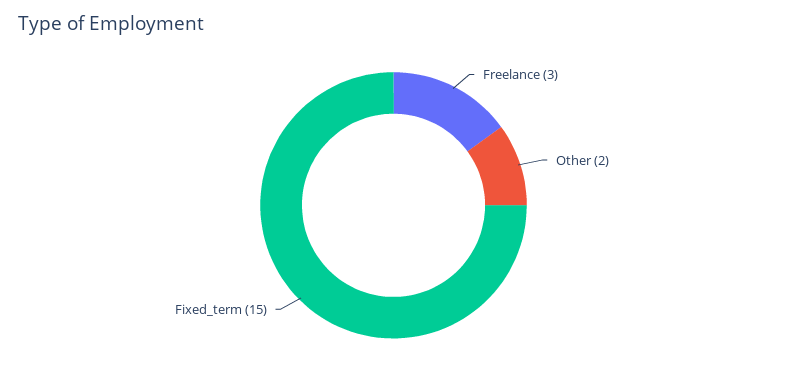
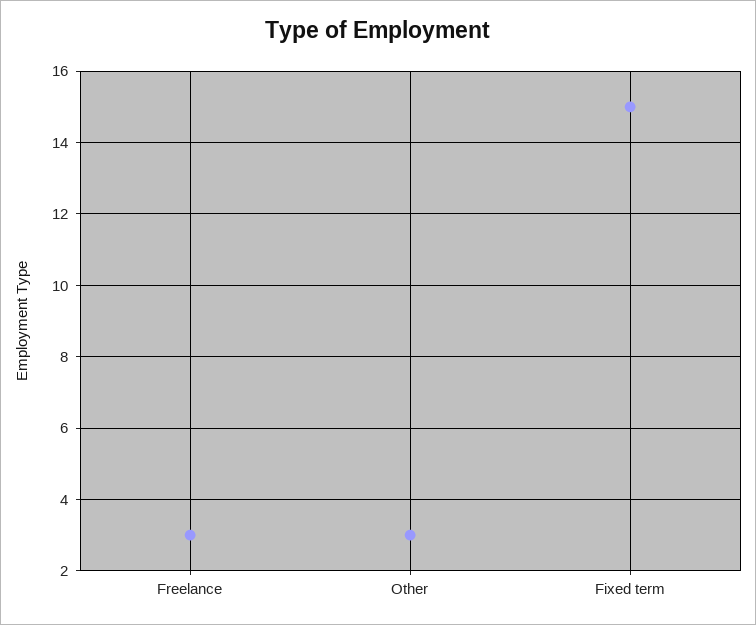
  {
    "Freelance": 3,
-   "Other": 2,
+   "Other": 3,
    "Fixed_term": 15
  }

